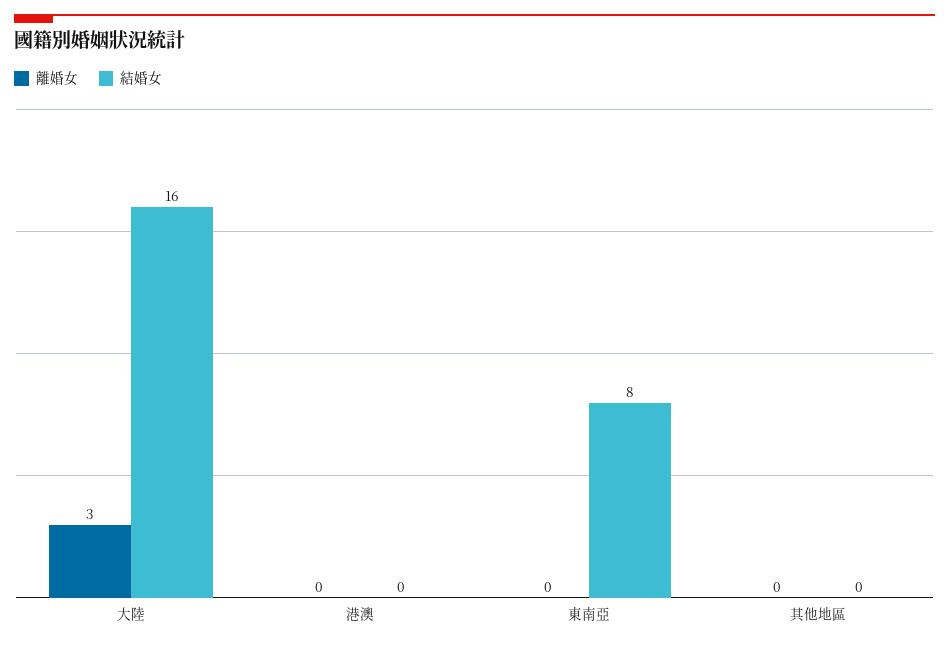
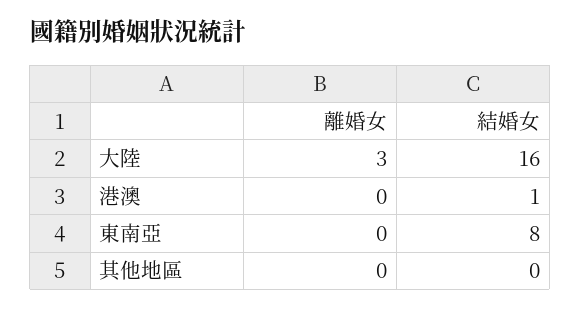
  {
    "離婚女": {
      "大陸": 3,
      "港澳": 0,
      "東南亞": 0,
      "其他地區": 0
    },
    "結婚女": {
      "大陸": 16,
-     "港澳": 0,
+     "港澳": 1,
      "東南亞": 8,
      "其他地區": 0
    }
  }

